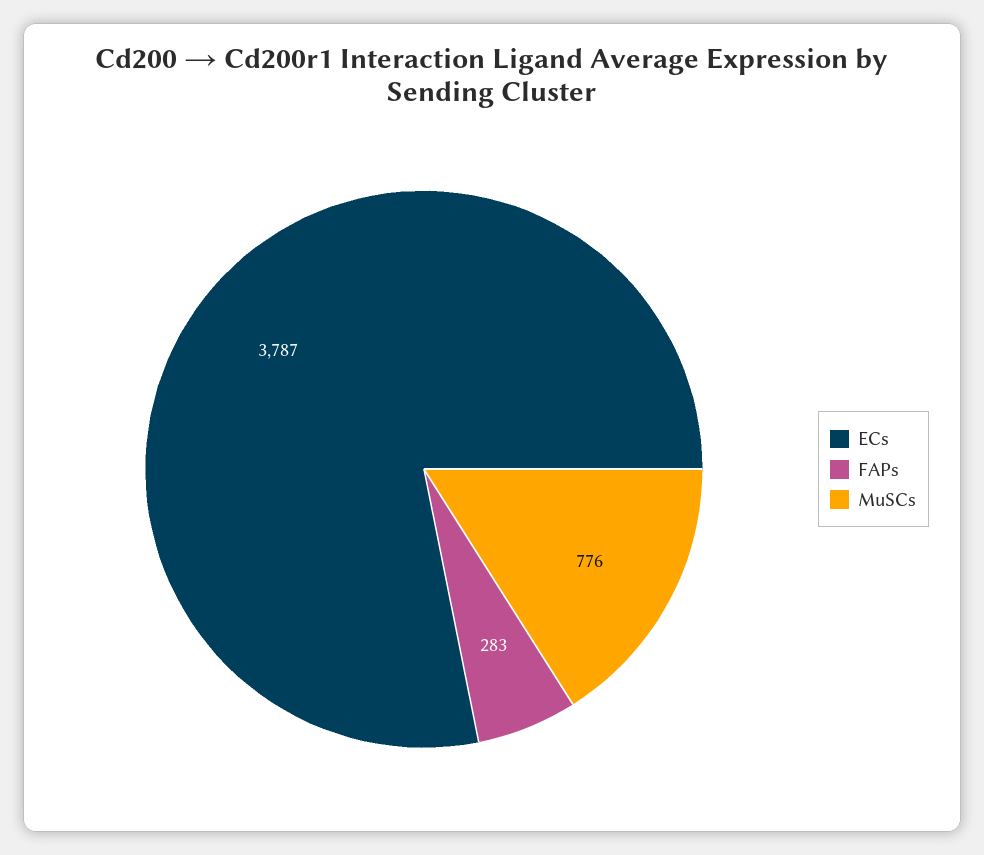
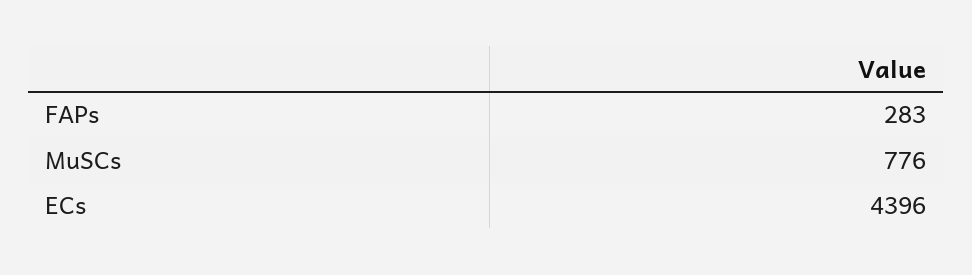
  {
-   "ECs": 3787,
+   "ECs": 4396,
    "FAPs": 283,
    "MuSCs": 776
  }

